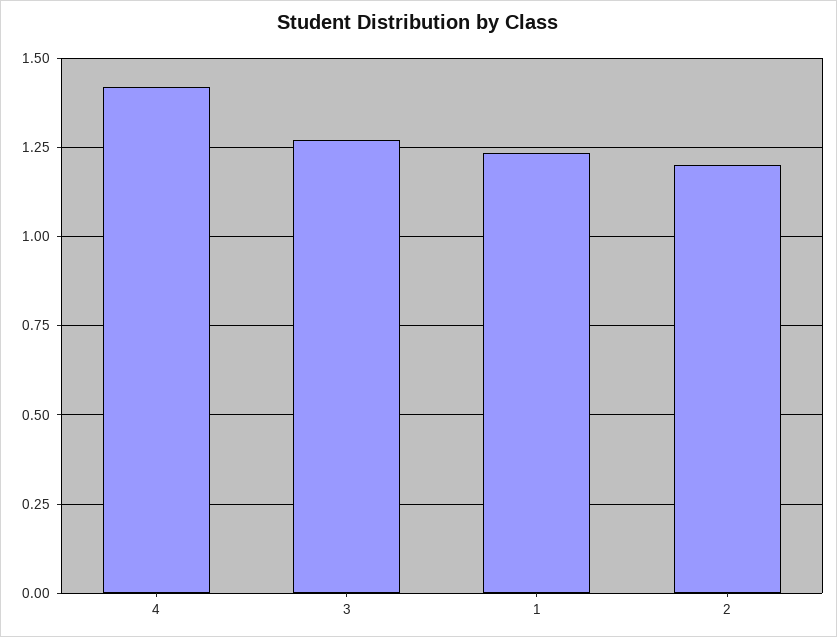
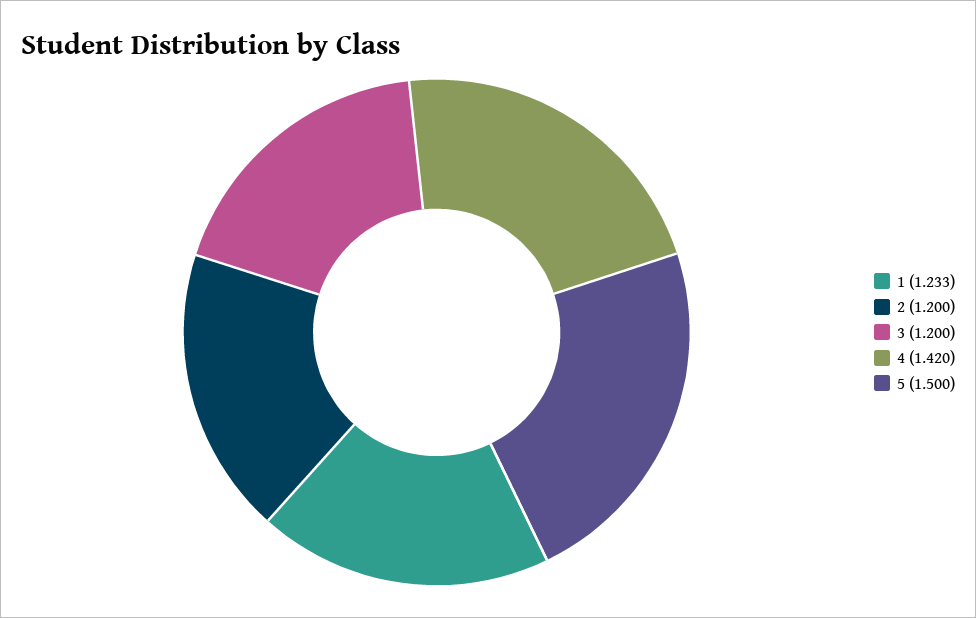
  {
    "4": 1.42,
-   "3": 1.275,
+   "3": 1.2,
    "1": 1.233,
-   "2": 1.2
+   "2": 1.2,
+   "5": 1.5
  }

